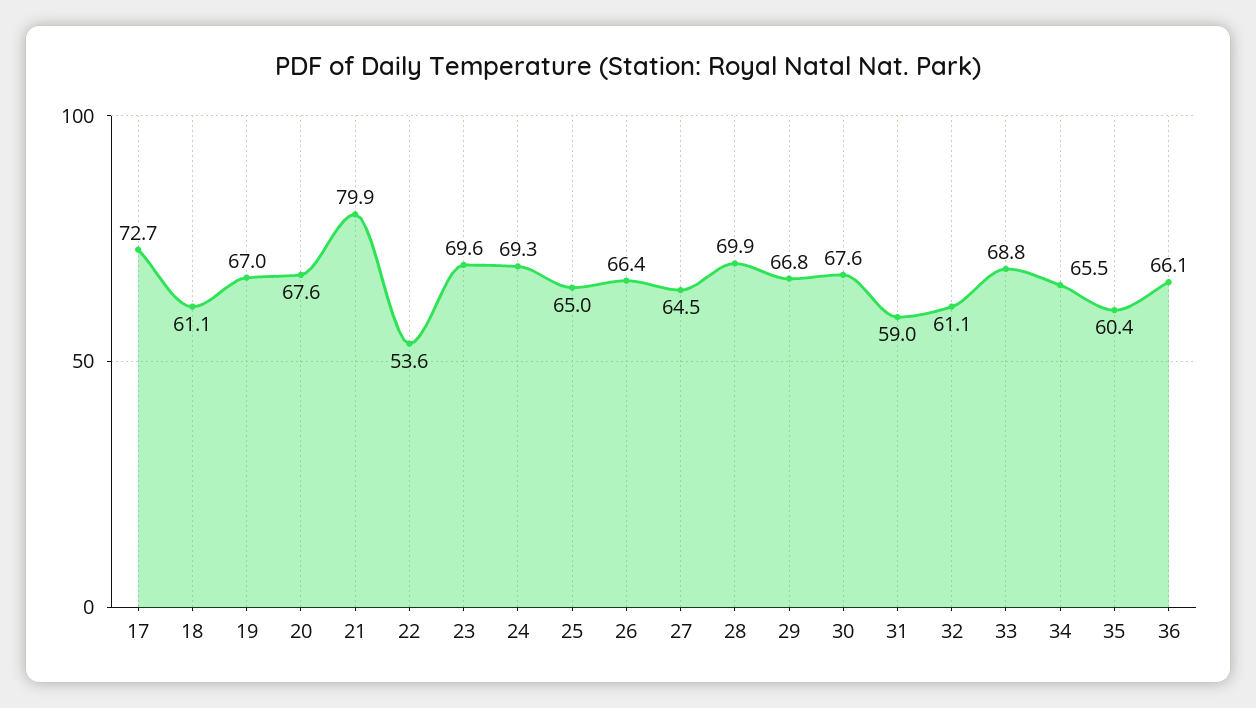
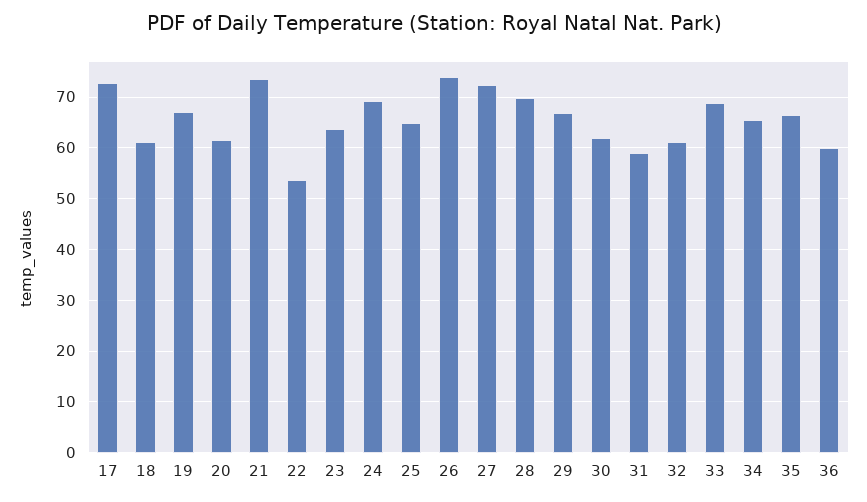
  {
    "17": 72.7,
    "18": 61.1,
    "19": 67,
-   "20": 67.6,
+   "20": 62,
-   "21": 79.9,
+   "21": 74,
    "22": 53.6,
-   "23": 69.6,
+   "23": 64,
    "24": 69.3,
    "25": 65,
-   "26": 66.4,
+   "26": 74,
-   "27": 64.5,
+   "27": 72,
    "28": 69.9,
    "29": 66.8,
-   "30": 67.6,
+   "30": 62,
    "31": 59,
    "32": 61.1,
    "33": 68.8,
    "34": 65.5,
-   "35": 60.4,
+   "35": 66,
-   "36": 66.1
+   "36": 60
  }

